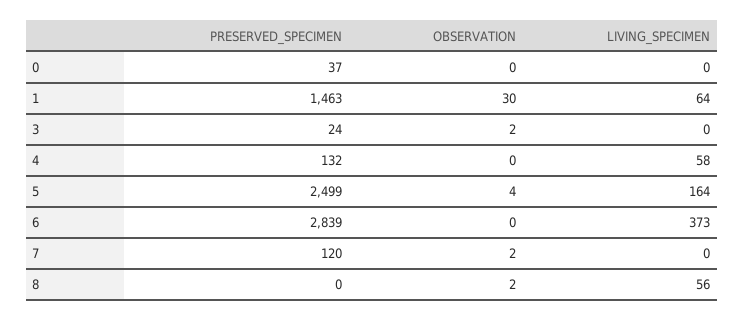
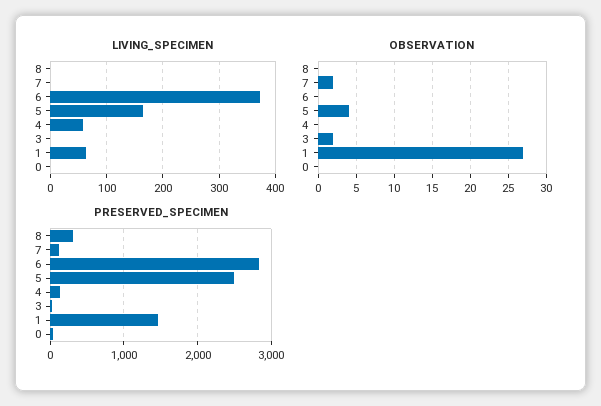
  {
    "PRESERVED_SPECIMEN": {
      "0": 37,
      "1": 1463,
      "3": 24,
      "4": 132,
      "5": 2499,
      "6": 2839,
      "7": 120,
-     "8": 0
+     "8": 300
    },
    "OBSERVATION": {
      "0": 0,
-     "1": 30,
+     "1": 27,
      "3": 2,
      "4": 0,
      "5": 4,
      "6": 0,
      "7": 2,
-     "8": 2
+     "8": 0
    },
    "LIVING_SPECIMEN": {
      "0": 0,
      "1": 64,
      "3": 0,
      "4": 58,
      "5": 164,
      "6": 373,
      "7": 0,
-     "8": 56
+     "8": 0
    }
  }

